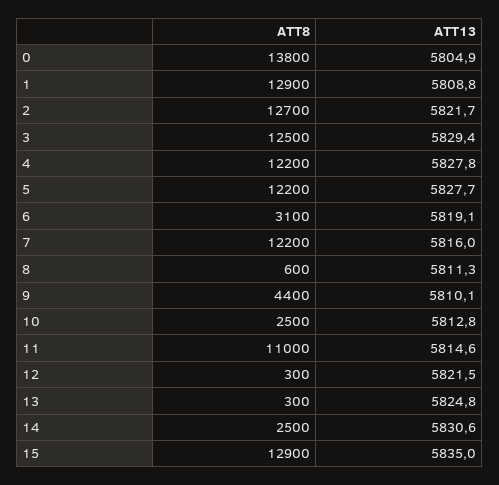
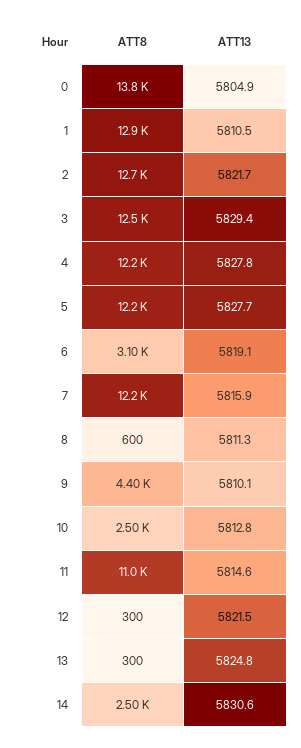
  {
    "ATT8": {
      "0": 13800,
      "1": 12900,
      "2": 12700,
      "3": 12500,
      "4": 12200,
      "5": 12200,
      "6": 3100,
      "7": 12200,
      "8": 600,
      "9": 4400,
      "10": 2500,
      "11": 11000,
      "12": 300,
      "13": 300,
-     "14": 2500,
+     "14": 2500
-     "15": 12900
    },
    "ATT13": {
      "0": 5804.9,
-     "1": 5808.8,
+     "1": 5810.5,
      "2": 5821.7,
      "3": 5829.4,
      "4": 5827.8,
      "5": 5827.7,
      "6": 5819.1,
-     "7": 5816,
+     "7": 5815.9,
      "8": 5811.3,
      "9": 5810.1,
      "10": 5812.8,
      "11": 5814.6,
      "12": 5821.5,
      "13": 5824.8,
-     "14": 5830.6,
+     "14": 5830.6
-     "15": 5835
    }
  }

